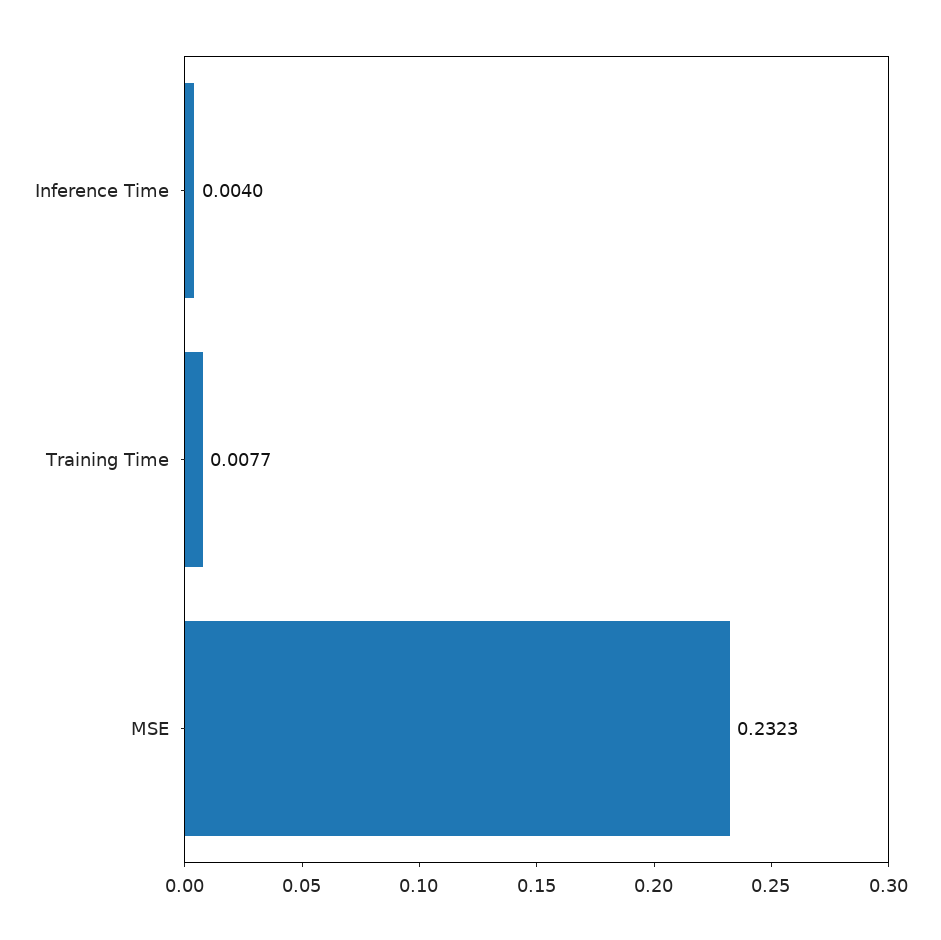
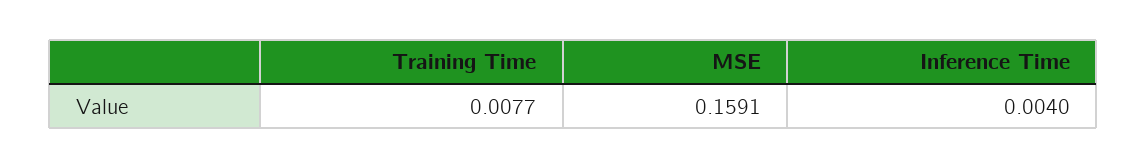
  {
    "Inference Time": 0.004,
    "Training Time": 0.0077,
-   "MSE": 0.2323
+   "MSE": 0.1591
  }

